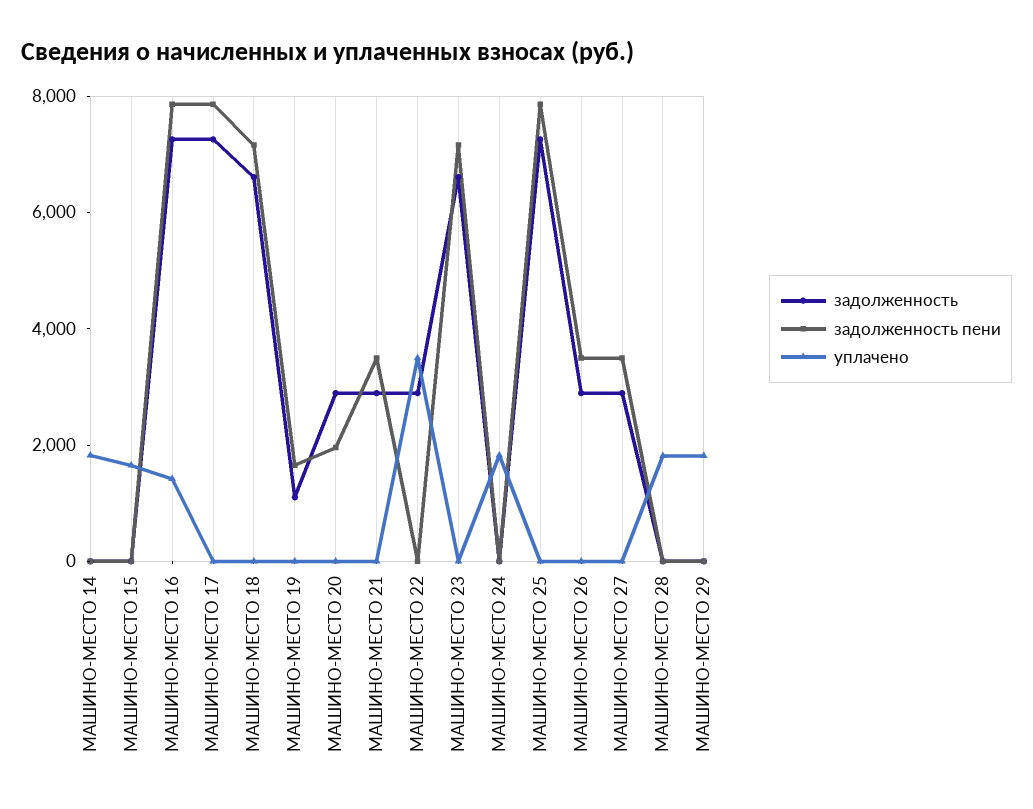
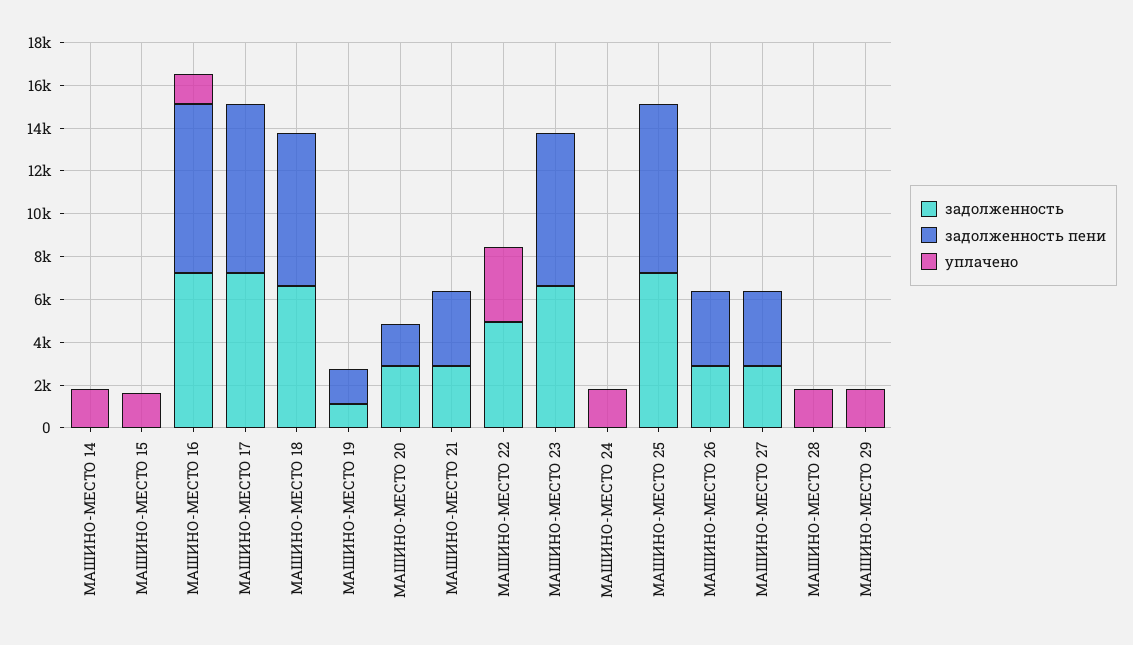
  {
    "задолженность": {
      "МАШИНО-МЕСТО 14": 0,
      "МАШИНО-МЕСТО 15": 0,
      "МАШИНО-МЕСТО 16": 7500,
      "МАШИНО-МЕСТО 17": 7500,
      "МАШИНО-МЕСТО 18": 6500,
      "МАШИНО-МЕСТО 19": 1000,
      "МАШИНО-МЕСТО 20": 3000,
      "МАШИНО-МЕСТО 21": 3000,
-     "МАШИНО-МЕСТО 22": 3000,
+     "МАШИНО-МЕСТО 22": 5000,
      "МАШИНО-МЕСТО 23": 6500,
      "МАШИНО-МЕСТО 24": 0,
      "МАШИНО-МЕСТО 25": 7500,
      "МАШИНО-МЕСТО 26": 3000,
      "МАШИНО-МЕСТО 27": 3000,
      "МАШИНО-МЕСТО 28": 0,
      "МАШИНО-МЕСТО 29": 0
    },
    "задолженность пени": {
      "МАШИНО-МЕСТО 14": 0,
      "МАШИНО-МЕСТО 15": 0,
      "МАШИНО-МЕСТО 16": 8000,
      "МАШИНО-МЕСТО 17": 8000,
      "МАШИНО-МЕСТО 18": 7000,
      "МАШИНО-МЕСТО 19": 1500,
      "МАШИНО-МЕСТО 20": 2000,
      "МАШИНО-МЕСТО 21": 3500,
      "МАШИНО-МЕСТО 22": 0,
      "МАШИНО-МЕСТО 23": 7000,
      "МАШИНО-МЕСТО 24": 0,
      "МАШИНО-МЕСТО 25": 8000,
      "МАШИНО-МЕСТО 26": 3500,
      "МАШИНО-МЕСТО 27": 3500,
      "МАШИНО-МЕСТО 28": 0,
      "МАШИНО-МЕСТО 29": 0
    },
    "уплачено": {
      "МАШИНО-МЕСТО 14": 2000,
      "МАШИНО-МЕСТО 15": 1500,
      "МАШИНО-МЕСТО 16": 1500,
      "МАШИНО-МЕСТО 17": 0,
      "МАШИНО-МЕСТО 18": 0,
      "МАШИНО-МЕСТО 19": 0,
      "МАШИНО-МЕСТО 20": 0,
      "МАШИНО-МЕСТО 21": 0,
      "МАШИНО-МЕСТО 22": 3500,
      "МАШИНО-МЕСТО 23": 0,
      "МАШИНО-МЕСТО 24": 2000,
      "МАШИНО-МЕСТО 25": 0,
      "МАШИНО-МЕСТО 26": 0,
      "МАШИНО-МЕСТО 27": 0,
      "МАШИНО-МЕСТО 28": 2000,
      "МАШИНО-МЕСТО 29": 2000
    }
  }

